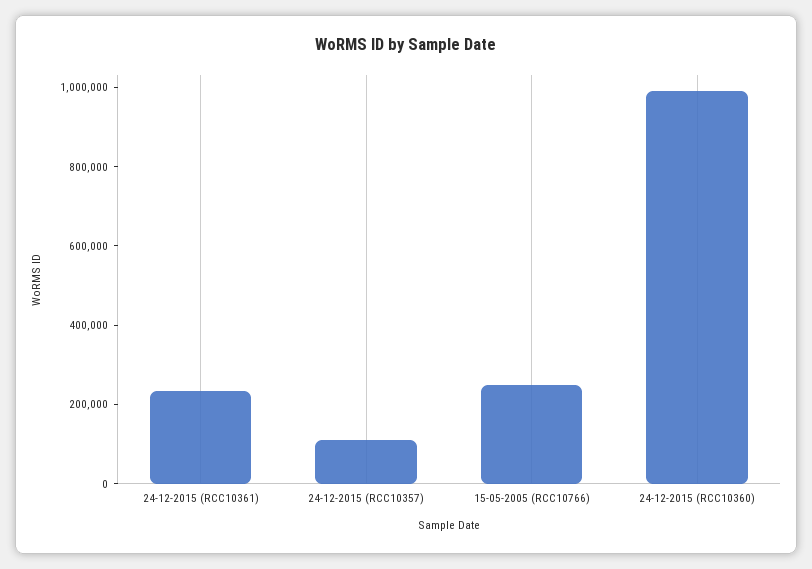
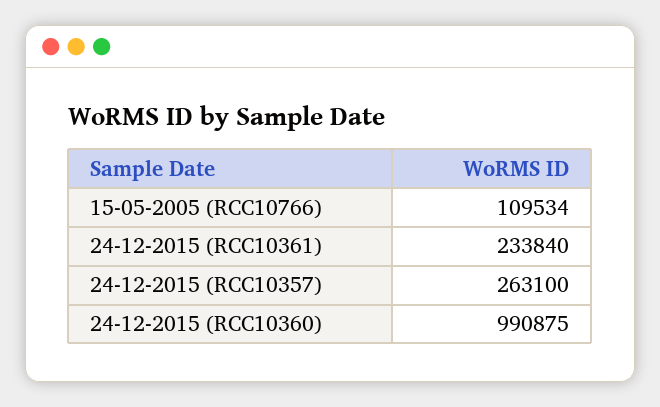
  {
    "24-12-2015 (RCC10361)": 233840,
-   "24-12-2015 (RCC10357)": 100000,
+   "24-12-2015 (RCC10357)": 263100,
-   "15-05-2005 (RCC10766)": 250000,
+   "15-05-2005 (RCC10766)": 109534,
    "24-12-2015 (RCC10360)": 990875
  }

